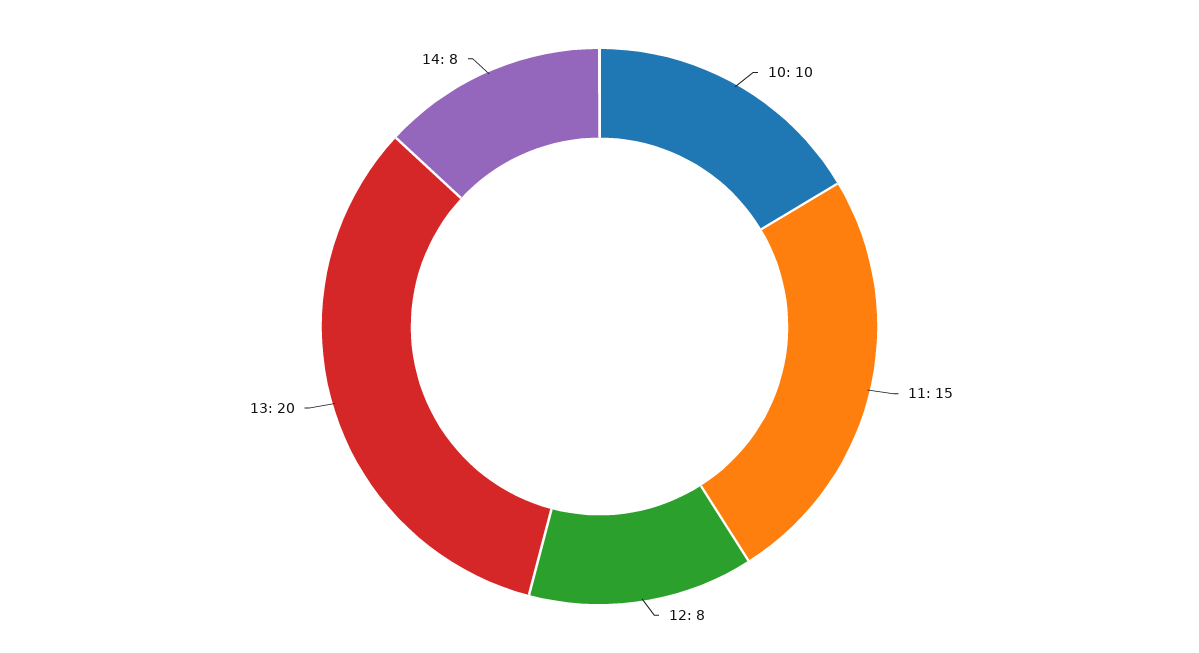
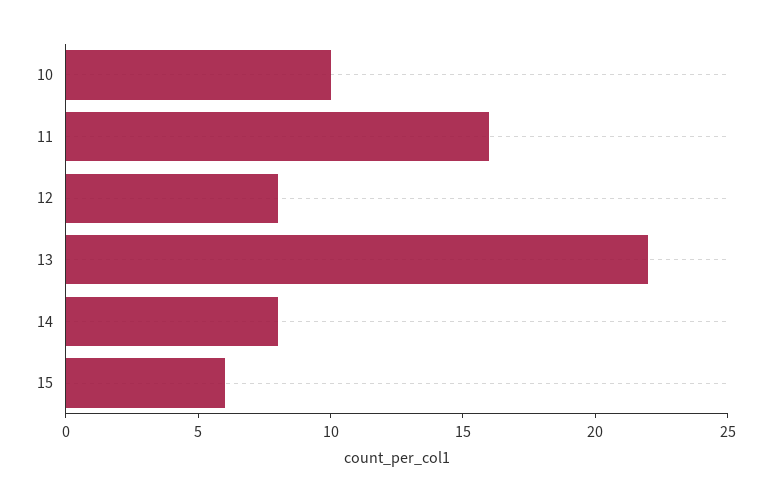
  {
    "10": 10,
-   "11": 15,
+   "11": 16,
    "12": 8,
-   "13": 20,
+   "13": 22,
-   "14": 8
+   "14": 8,
+   "15": 6
  }

